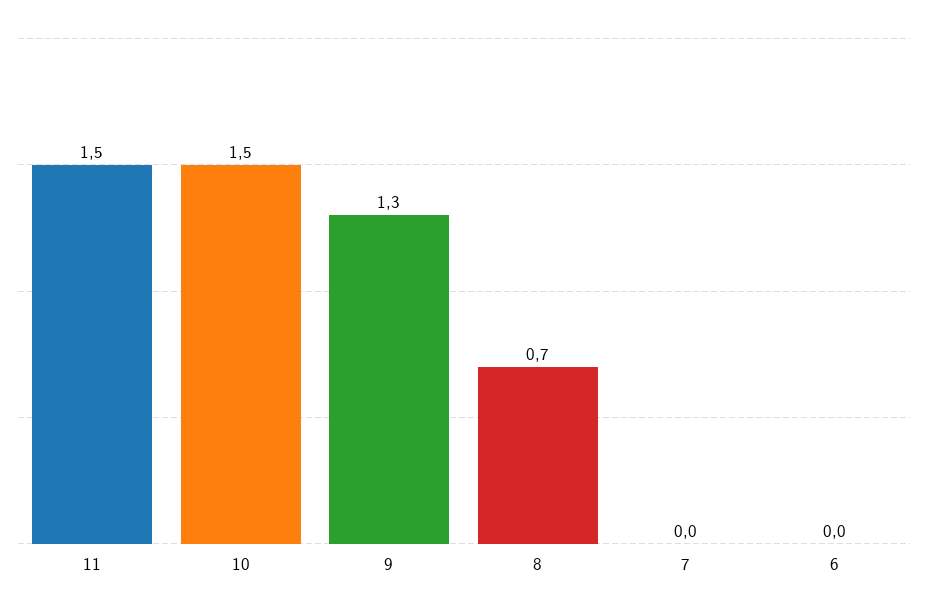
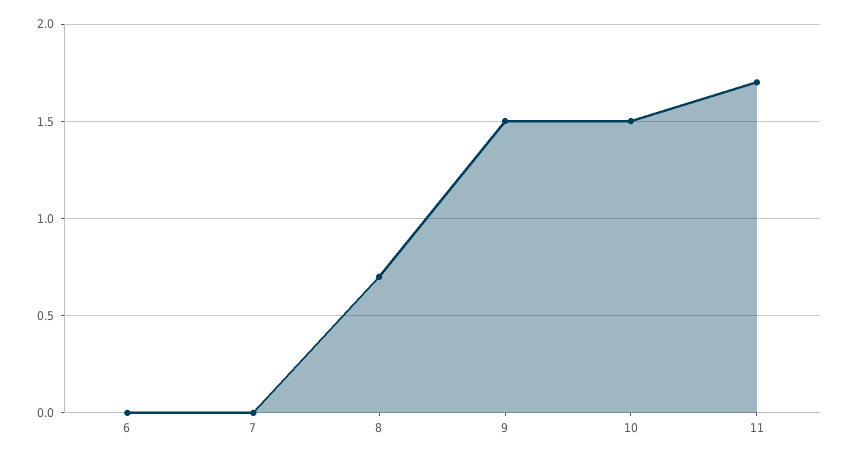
  {
-   "11": 1.5,
+   "11": 1.7,
    "10": 1.5,
-   "9": 1.3,
+   "9": 1.5,
    "8": 0.7,
    "7": 0,
    "6": 0
  }

